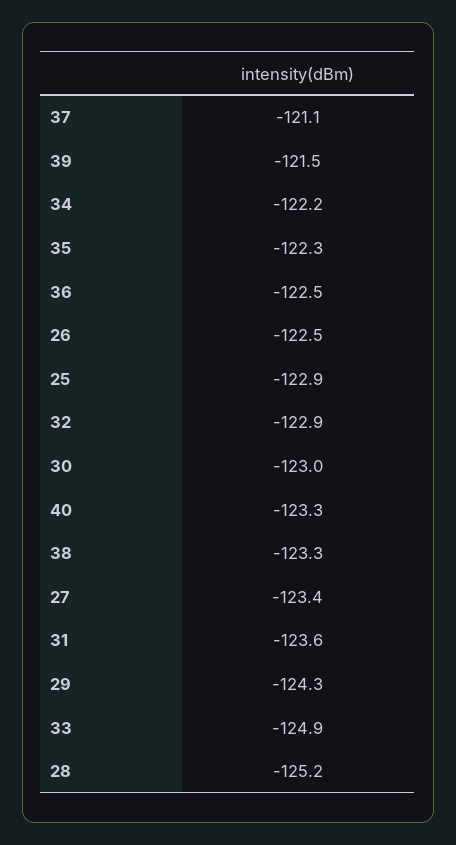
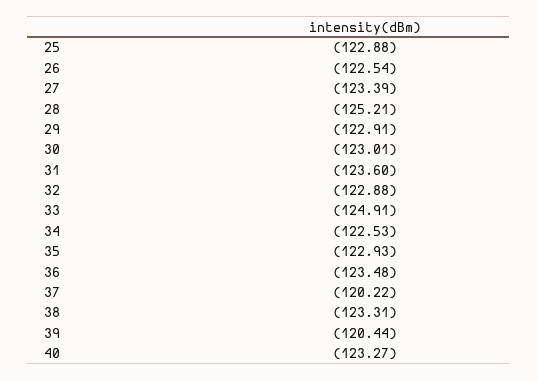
  {
-   "37": -121.1,
+   "37": -120.22,
-   "39": -121.5,
+   "39": -120.44,
-   "34": -122.2,
+   "34": -122.53,
-   "35": -122.3,
+   "35": -122.93,
-   "36": -122.5,
+   "36": -123.48,
    "26": -122.54,
    "25": -122.88,
    "32": -122.88,
    "30": -123.01,
    "40": -123.27,
    "38": -123.31,
    "27": -123.39,
    "31": -123.6,
-   "29": -124.3,
+   "29": -122.91,
    "33": -124.91,
    "28": -125.21
  }

